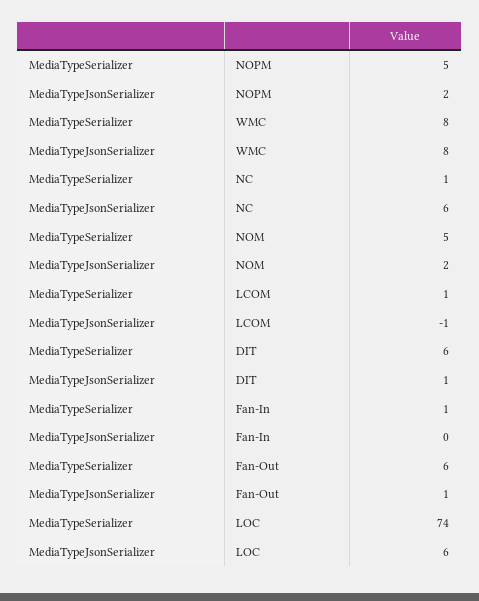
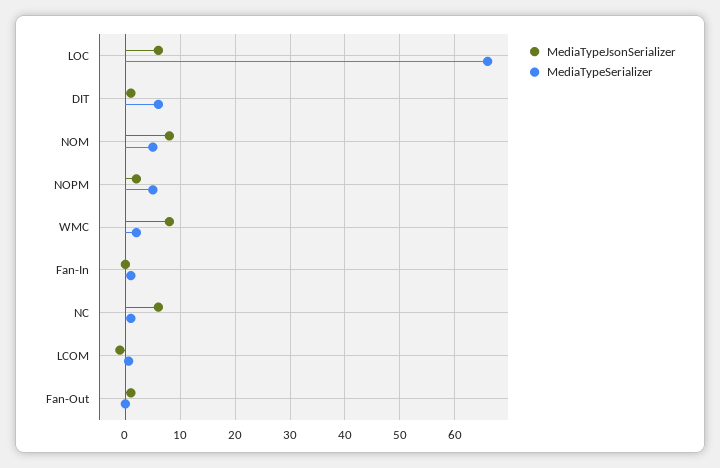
  {
    "MediaTypeSerializer": {
      "NOPM": 5,
-     "WMC": 8,
+     "WMC": 2,
      "NC": 1,
      "NOM": 5,
      "LCOM": 1,
      "DIT": 6,
      "Fan-In": 1,
-     "Fan-Out": 6,
+     "Fan-Out": 0,
-     "LOC": 74
+     "LOC": 66
    },
    "MediaTypeJsonSerializer": {
      "NOPM": 2,
      "WMC": 8,
      "NC": 6,
-     "NOM": 2,
+     "NOM": 8,
      "LCOM": -1,
      "DIT": 1,
      "Fan-In": 0,
      "Fan-Out": 1,
      "LOC": 6
    }
  }

